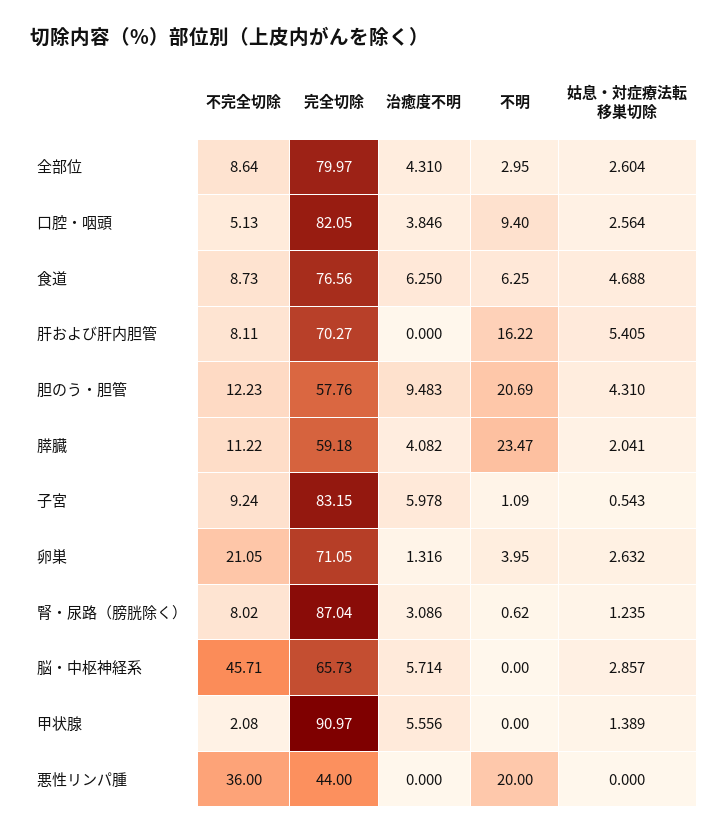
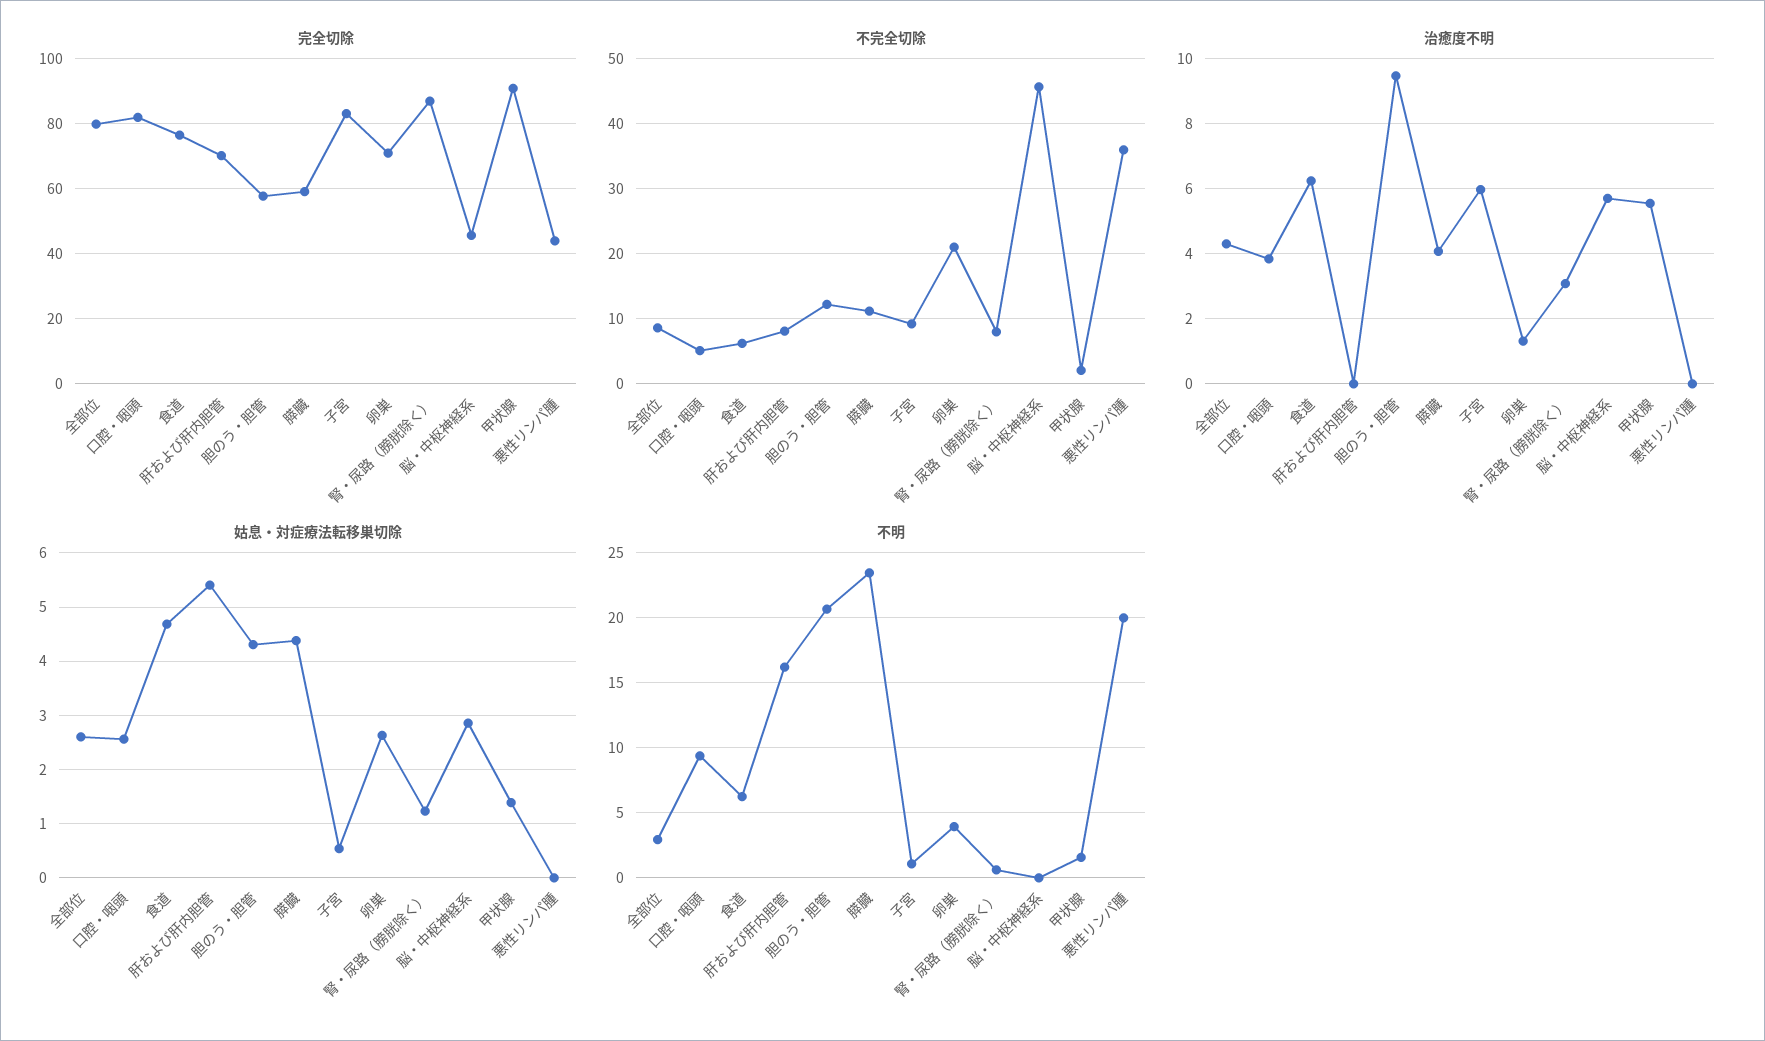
  {
    "不完全切除": {
      "全部位": 8.64,
      "口腔・咽頭": 5.13,
-     "食道": 8.73,
+     "食道": 6,
      "肝および肝内胆管": 8.11,
      "胆のう・胆管": 12.23,
      "膵臓": 11.22,
      "子宮": 9.24,
      "卵巣": 21.05,
      "腎・尿路（膀胱除く）": 8.02,
      "脳・中枢神経系": 45.71,
      "甲状腺": 2.08,
      "悪性リンパ腫": 36
    },
    "完全切除": {
      "全部位": 79.97,
      "口腔・咽頭": 82.05,
      "食道": 76.56,
      "肝および肝内胆管": 70.27,
      "胆のう・胆管": 57.76,
      "膵臓": 59.18,
      "子宮": 83.15,
      "卵巣": 71.05,
      "腎・尿路（膀胱除く）": 87.04,
-     "脳・中枢神経系": 65.73,
+     "脳・中枢神経系": 46,
      "甲状腺": 90.97,
      "悪性リンパ腫": 44
    },
    "治癒度不明": {
      "全部位": 4.31,
      "口腔・咽頭": 3.846,
      "食道": 6.25,
      "肝および肝内胆管": 0,
      "胆のう・胆管": 9.483,
      "膵臓": 4.082,
      "子宮": 5.978,
      "卵巣": 1.316,
      "腎・尿路（膀胱除く）": 3.086,
      "脳・中枢神経系": 5.714,
      "甲状腺": 5.556,
      "悪性リンパ腫": 0
    },
    "不明": {
      "全部位": 2.95,
      "口腔・咽頭": 9.4,
      "食道": 6.25,
      "肝および肝内胆管": 16.22,
      "胆のう・胆管": 20.69,
      "膵臓": 23.47,
      "子宮": 1.09,
      "卵巣": 3.95,
      "腎・尿路（膀胱除く）": 0.62,
      "脳・中枢神経系": 0,
-     "甲状腺": 0,
+     "甲状腺": 1.5,
      "悪性リンパ腫": 20
    },
    "姑息・対症療法転移巣切除": {
      "全部位": 2.604,
      "口腔・咽頭": 2.564,
      "食道": 4.688,
      "肝および肝内胆管": 5.405,
      "胆のう・胆管": 4.31,
-     "膵臓": 2.041,
+     "膵臓": 4.4,
      "子宮": 0.543,
      "卵巣": 2.632,
      "腎・尿路（膀胱除く）": 1.235,
      "脳・中枢神経系": 2.857,
      "甲状腺": 1.389,
      "悪性リンパ腫": 0
    }
  }

